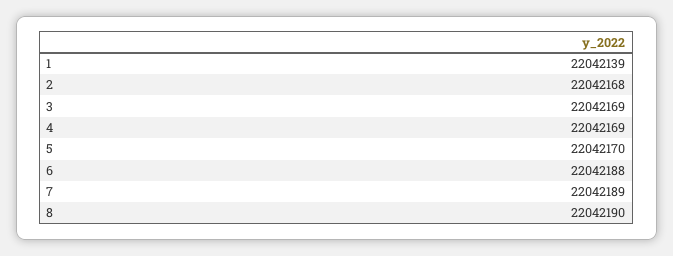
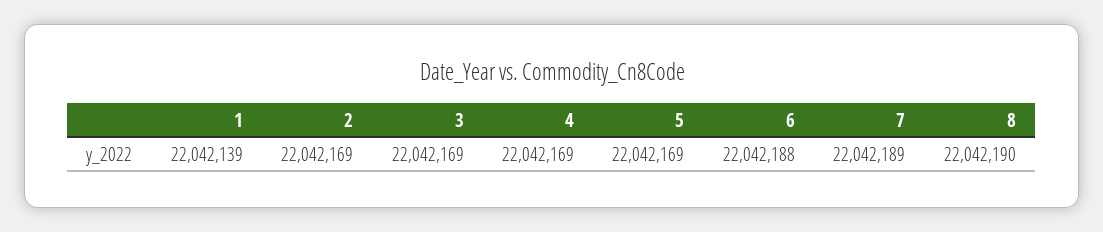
  {
    "1": 22042139,
-   "2": 22042168,
+   "2": 22042169,
    "3": 22042169,
    "4": 22042169,
-   "5": 22042170,
+   "5": 22042169,
    "6": 22042188,
    "7": 22042189,
    "8": 22042190
  }

